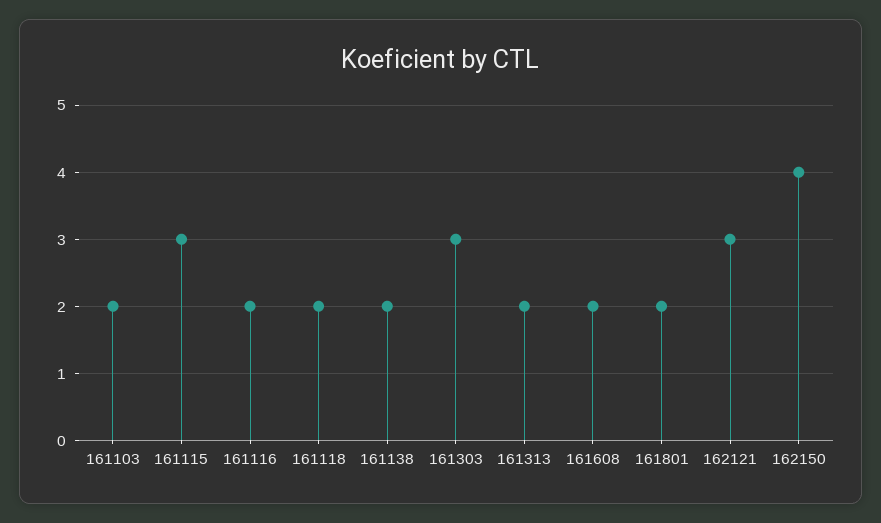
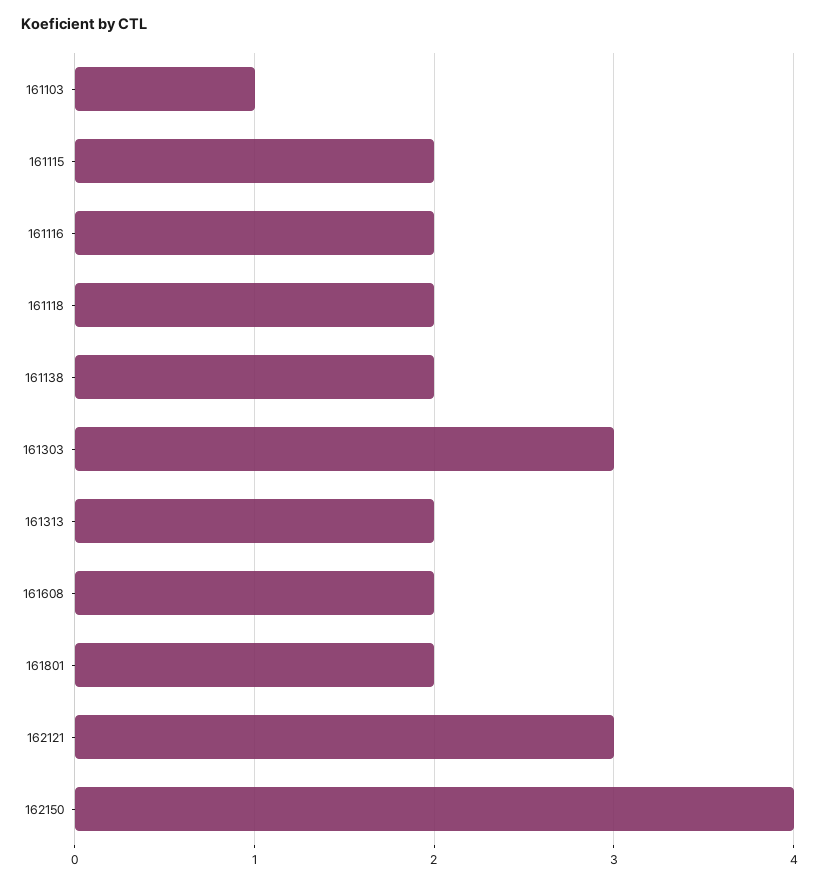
  {
-   "161103": 2,
+   "161103": 1,
-   "161115": 3,
+   "161115": 2,
    "161116": 2,
    "161118": 2,
    "161138": 2,
    "161303": 3,
    "161313": 2,
    "161608": 2,
    "161801": 2,
    "162121": 3,
    "162150": 4
  }

